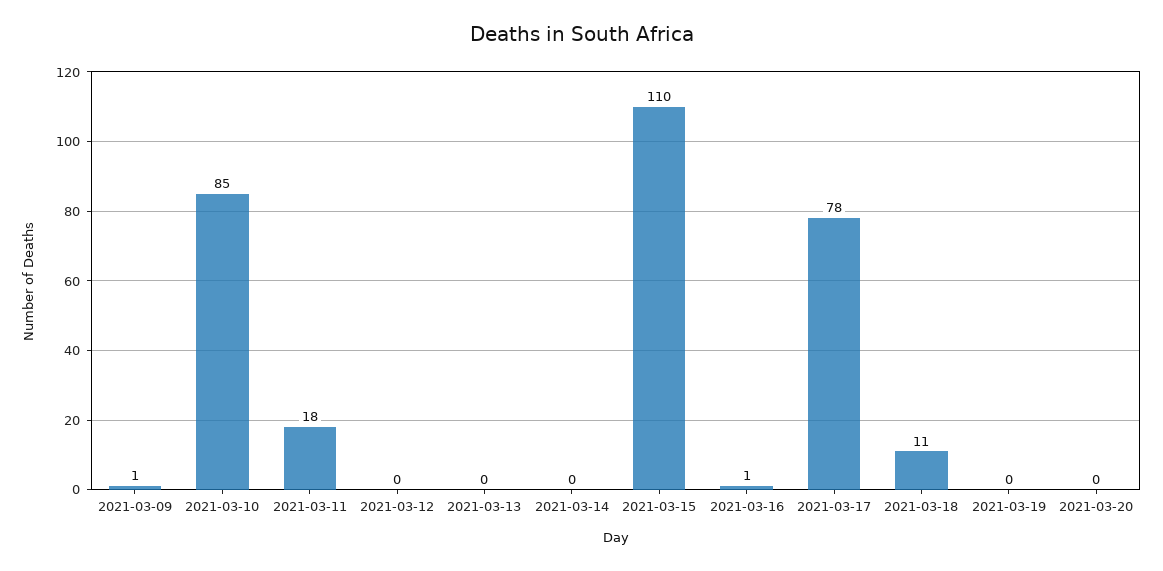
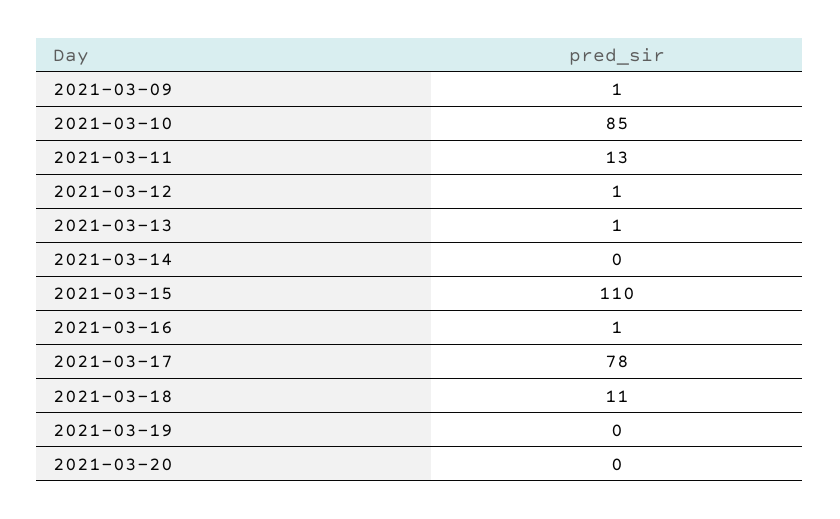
  {
    "2021-03-09": 1,
    "2021-03-10": 85,
-   "2021-03-11": 18,
+   "2021-03-11": 13,
-   "2021-03-12": 0,
+   "2021-03-12": 1,
-   "2021-03-13": 0,
+   "2021-03-13": 1,
    "2021-03-14": 0,
    "2021-03-15": 110,
    "2021-03-16": 1,
    "2021-03-17": 78,
    "2021-03-18": 11,
    "2021-03-19": 0,
    "2021-03-20": 0
  }

